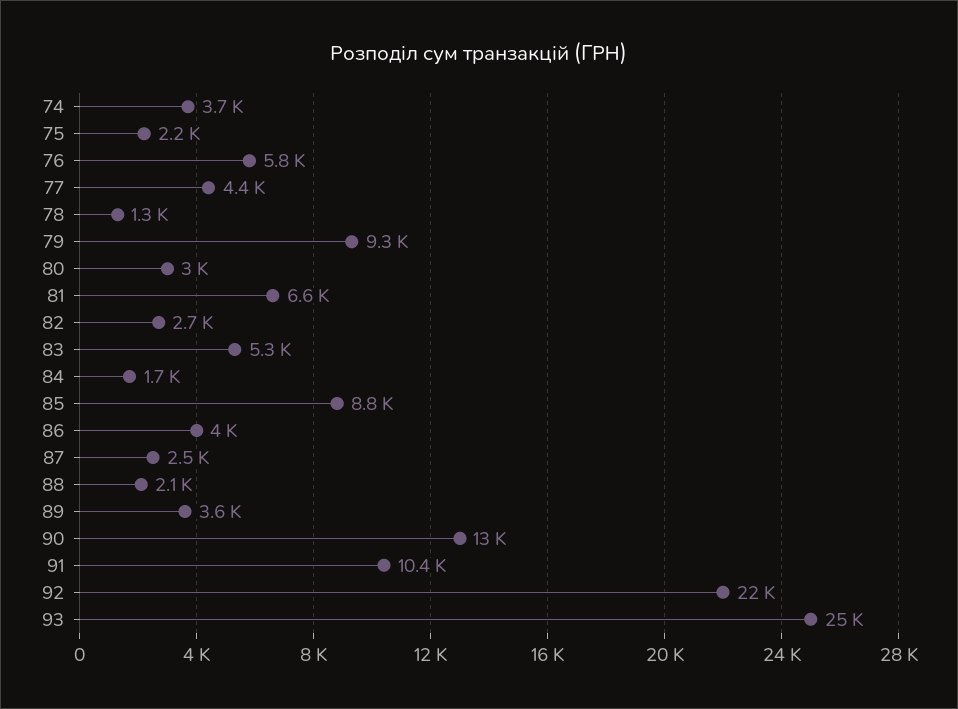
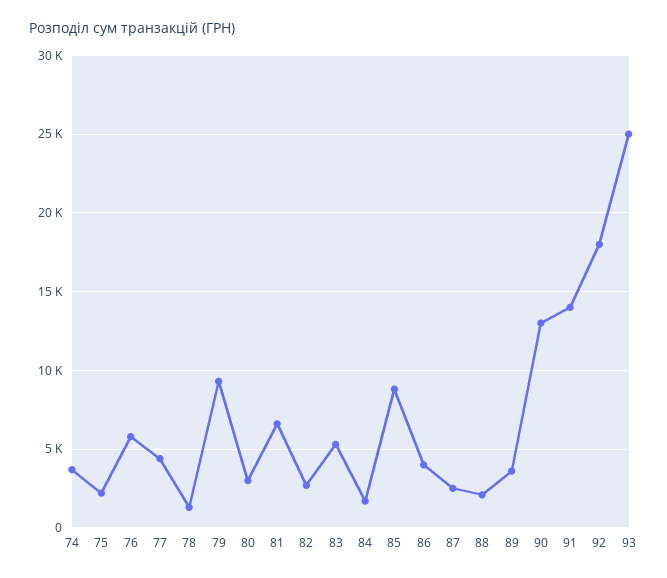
  {
    "74": 3700,
    "75": 2200,
    "76": 5800,
    "77": 4400,
    "78": 1300,
    "79": 9300,
    "80": 3000,
    "81": 6600,
    "82": 2700,
    "83": 5300,
    "84": 1700,
    "85": 8800,
    "86": 4000,
    "87": 2500,
    "88": 2100,
    "89": 3600,
    "90": 13000,
-   "91": 10400,
+   "91": 14000,
-   "92": 22000,
+   "92": 18000,
    "93": 25000
  }

